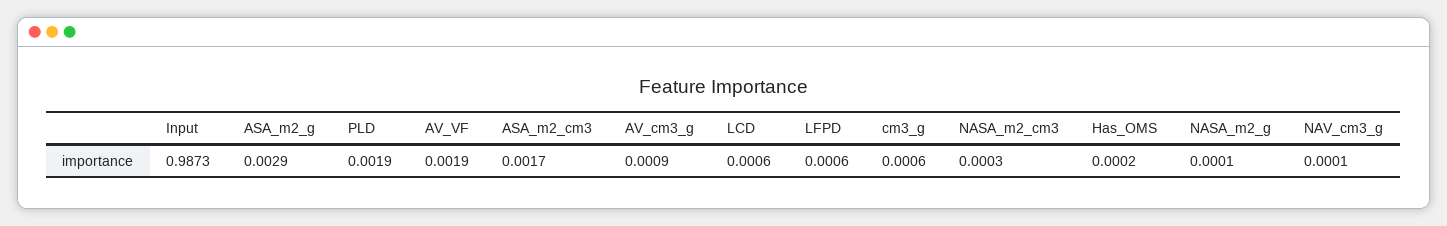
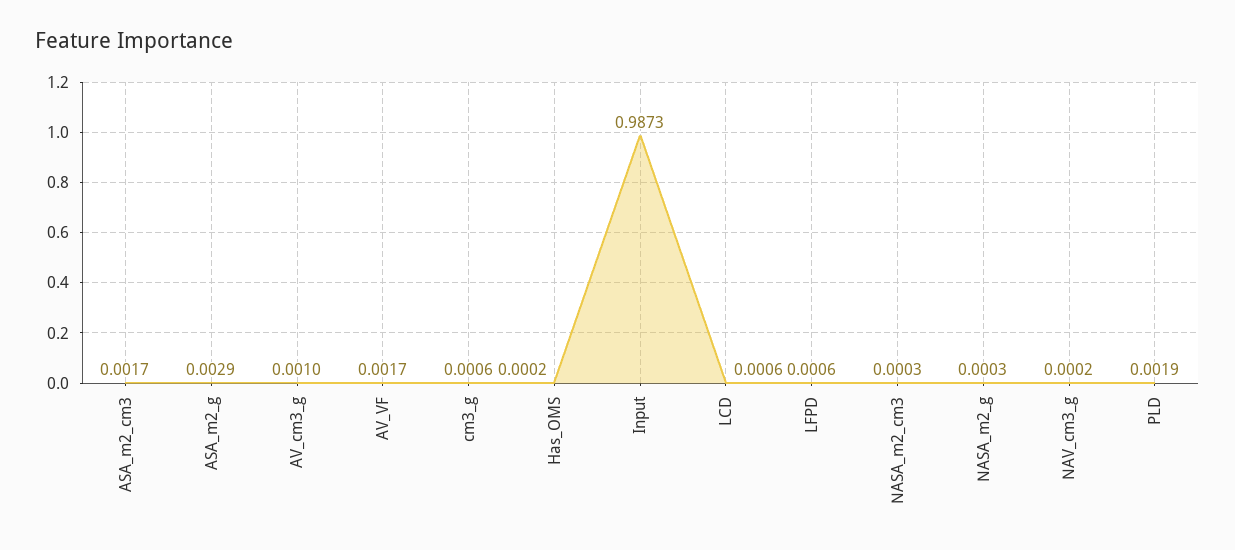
  {
    "Input": 0.9873,
    "ASA_m2_g": 0.0029,
    "PLD": 0.0019,
-   "AV_VF": 0.0019,
+   "AV_VF": 0.0017,
    "ASA_m2_cm3": 0.0017,
-   "AV_cm3_g": 0.0009,
+   "AV_cm3_g": 0.001,
    "LCD": 0.0006,
    "LFPD": 0.0006,
    "cm3_g": 0.0006,
    "NASA_m2_cm3": 0.0003,
    "Has_OMS": 0.0002,
-   "NASA_m2_g": 0.0001,
+   "NASA_m2_g": 0.0003,
-   "NAV_cm3_g": 0.0001
+   "NAV_cm3_g": 0.0002
  }

